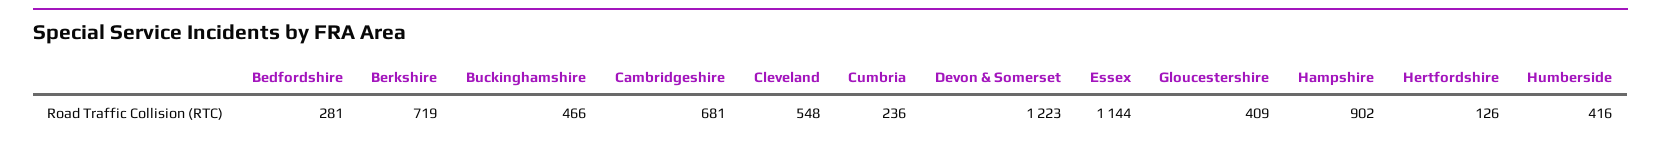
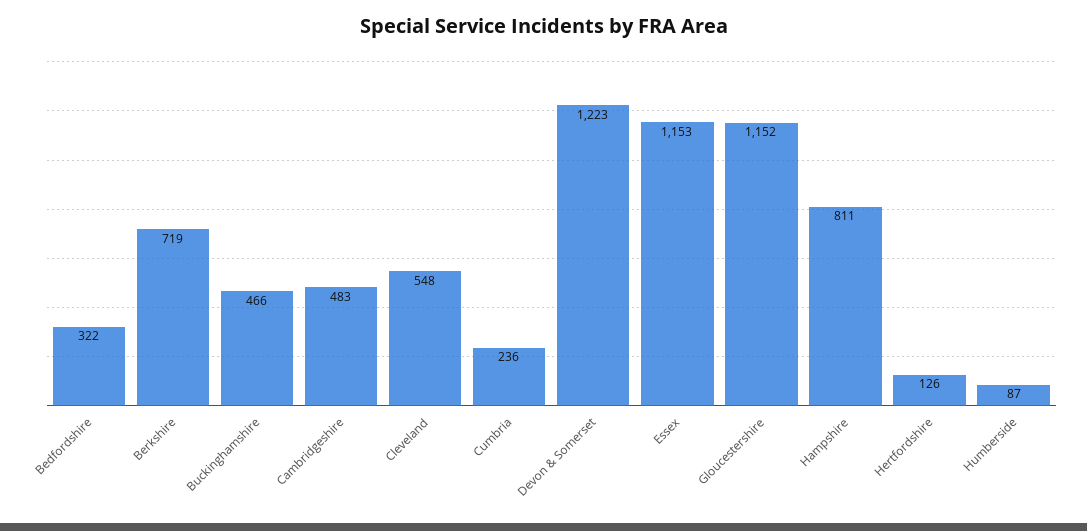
  {
-   "Bedfordshire": 281,
+   "Bedfordshire": 322,
    "Berkshire": 719,
    "Buckinghamshire": 466,
-   "Cambridgeshire": 681,
+   "Cambridgeshire": 483,
    "Cleveland": 548,
    "Cumbria": 236,
    "Devon & Somerset": 1223,
-   "Essex": 1144,
+   "Essex": 1153,
-   "Gloucestershire": 409,
+   "Gloucestershire": 1152,
-   "Hampshire": 902,
+   "Hampshire": 811,
    "Hertfordshire": 126,
-   "Humberside": 416
+   "Humberside": 87
  }

